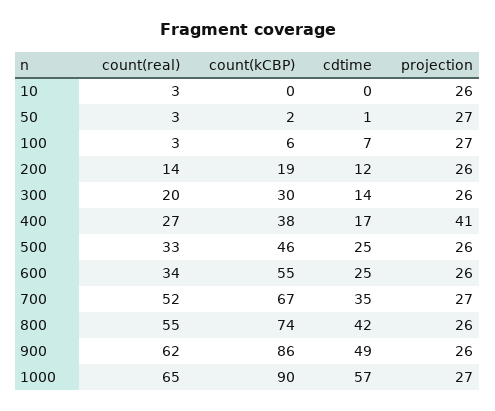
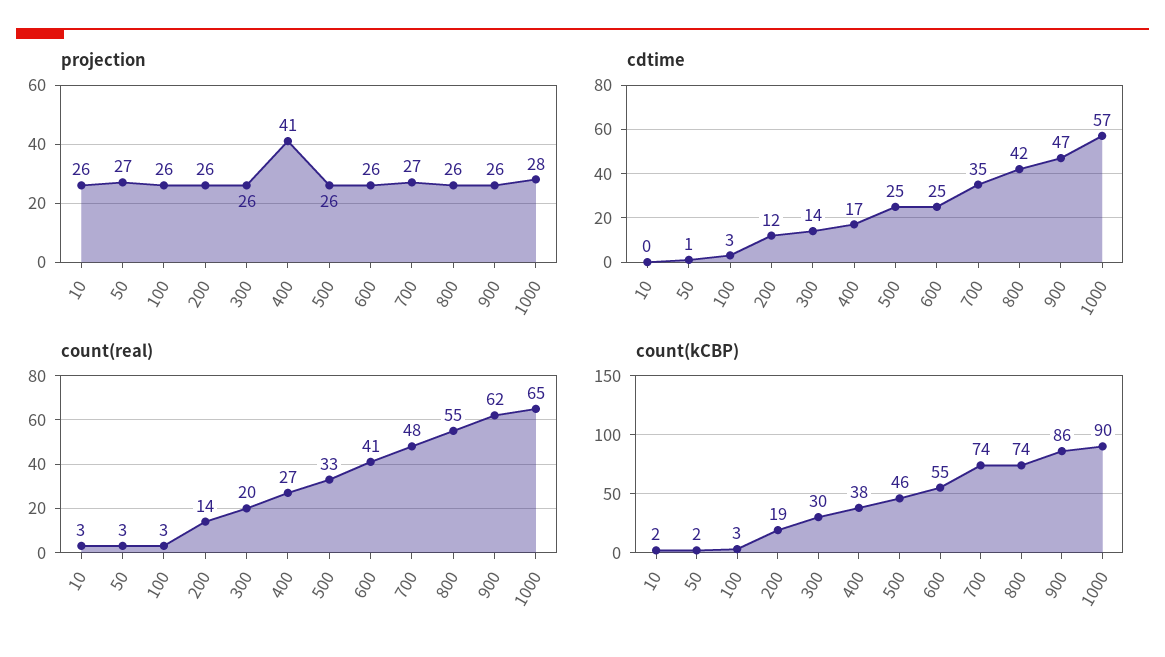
  {
    "count(real)": {
      "10": 3,
      "50": 3,
      "100": 3,
      "200": 14,
      "300": 20,
      "400": 27,
      "500": 33,
-     "600": 34,
+     "600": 41,
-     "700": 52,
+     "700": 48,
      "800": 55,
      "900": 62,
      "1000": 65
    },
    "count(kCBP)": {
-     "10": 0,
+     "10": 2,
      "50": 2,
-     "100": 6,
+     "100": 3,
      "200": 19,
      "300": 30,
      "400": 38,
      "500": 46,
      "600": 55,
-     "700": 67,
+     "700": 74,
      "800": 74,
      "900": 86,
      "1000": 90
    },
    "cdtime": {
      "10": 0,
      "50": 1,
-     "100": 7,
+     "100": 3,
      "200": 12,
      "300": 14,
      "400": 17,
      "500": 25,
      "600": 25,
      "700": 35,
      "800": 42,
-     "900": 49,
+     "900": 47,
      "1000": 57
    },
    "projection": {
      "10": 26,
      "50": 27,
-     "100": 27,
+     "100": 26,
      "200": 26,
      "300": 26,
      "400": 41,
      "500": 26,
      "600": 26,
      "700": 27,
      "800": 26,
      "900": 26,
-     "1000": 27
+     "1000": 28
    }
  }

